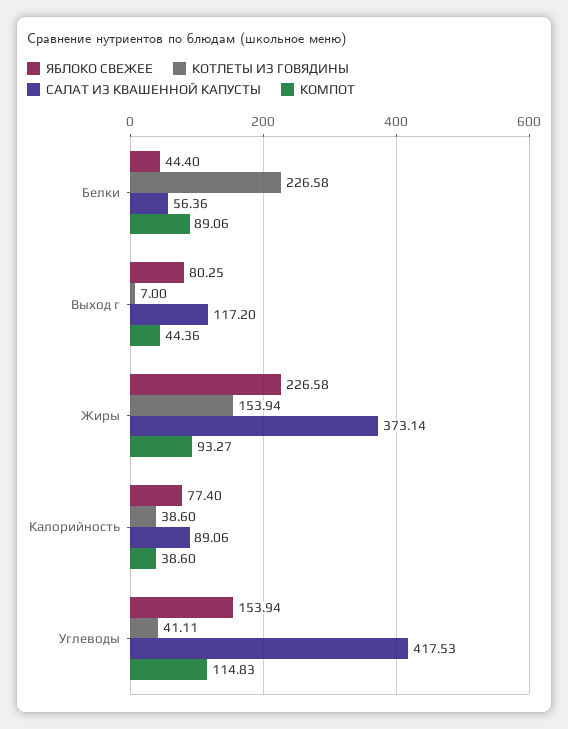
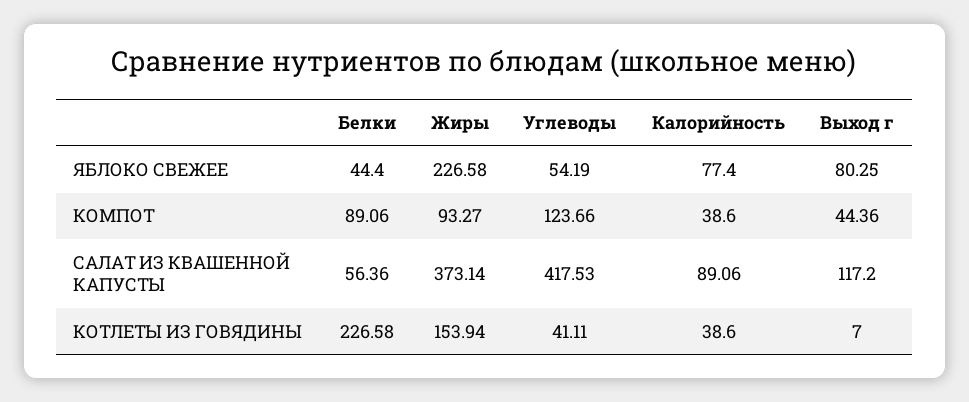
  {
    "ЯБЛОКО СВЕЖЕЕ": {
      "Белки": 44.4,
      "Выход г": 80.25,
      "Жиры": 226.58,
      "Калорийность": 77.4,
-     "Углеводы": 153.94
+     "Углеводы": 54.19
    },
    "КОТЛЕТЫ ИЗ ГОВЯДИНЫ": {
      "Белки": 226.58,
      "Выход г": 7,
      "Жиры": 153.94,
      "Калорийность": 38.6,
      "Углеводы": 41.11
    },
    "САЛАТ ИЗ КВАШЕННОЙ КАПУСТЫ": {
      "Белки": 56.36,
      "Выход г": 117.2,
      "Жиры": 373.14,
      "Калорийность": 89.06,
      "Углеводы": 417.53
    },
    "КОМПОТ": {
      "Белки": 89.06,
      "Выход г": 44.36,
      "Жиры": 93.27,
      "Калорийность": 38.6,
-     "Углеводы": 114.83
+     "Углеводы": 123.66
    }
  }

